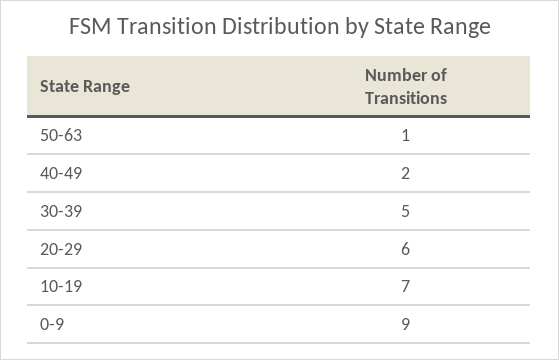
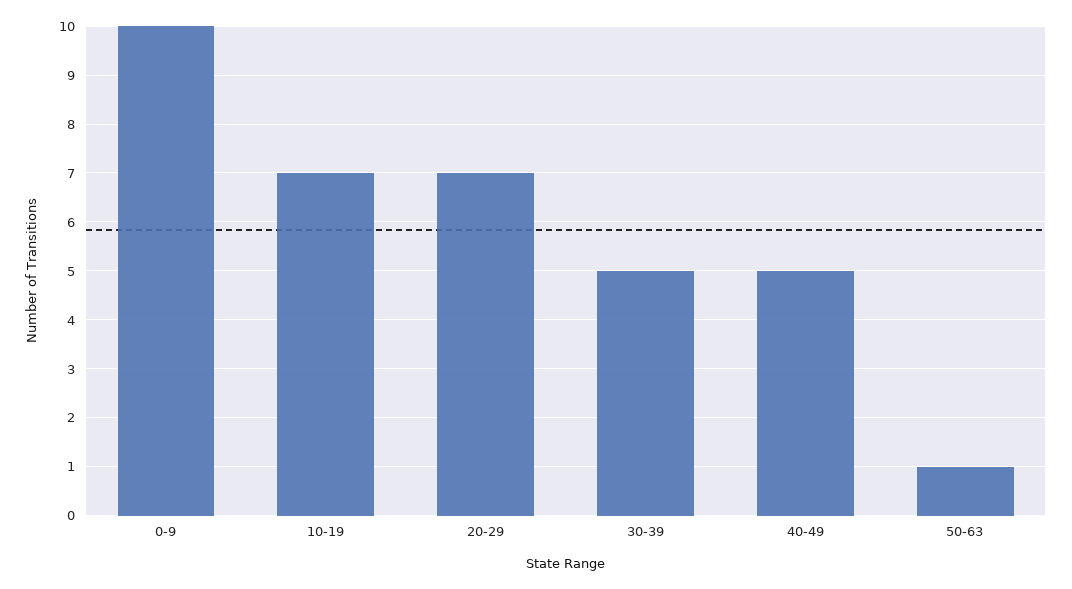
  {
    "50-63": 1,
-   "40-49": 2,
+   "40-49": 5,
    "30-39": 5,
-   "20-29": 6,
+   "20-29": 7,
    "10-19": 7,
-   "0-9": 9
+   "0-9": 10
  }

